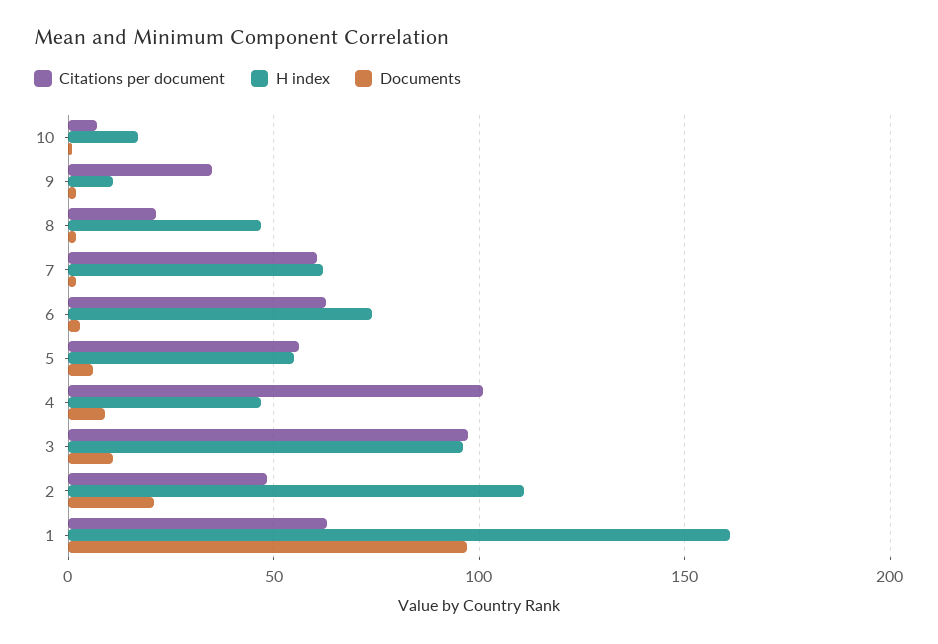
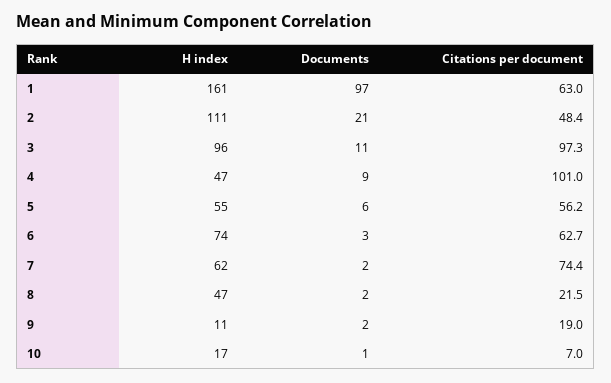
  {
    "Citations per document": {
      "10": 7,
-     "9": 35,
+     "9": 19,
      "8": 21.5,
-     "7": 60,
+     "7": 74.4,
      "6": 62.7,
      "5": 56.2,
      "4": 101,
      "3": 97.3,
      "2": 48.4,
      "1": 63
    },
    "H index": {
      "10": 17,
      "9": 11,
      "8": 47,
      "7": 62,
      "6": 74,
      "5": 55,
      "4": 47,
      "3": 96,
      "2": 111,
      "1": 161
    },
    "Documents": {
      "10": 1,
      "9": 2,
      "8": 2,
      "7": 2,
      "6": 3,
      "5": 6,
      "4": 9,
      "3": 11,
      "2": 21,
      "1": 97
    }
  }

